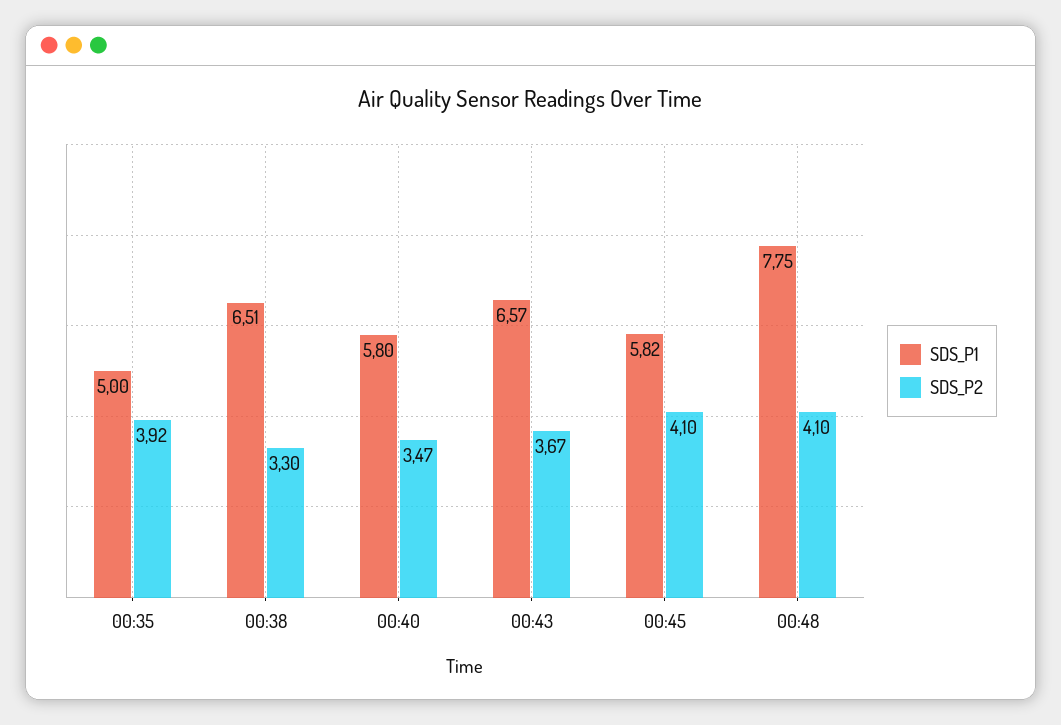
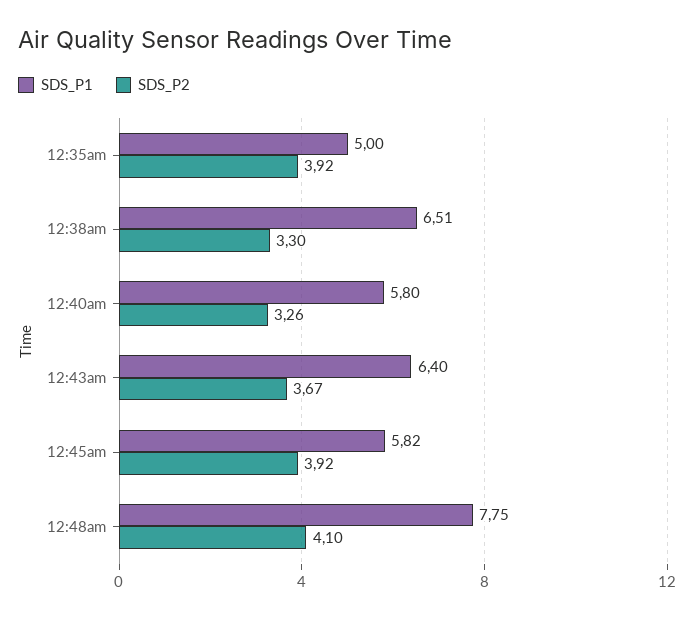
  {
    "SDS_P1": {
      "00:35": 5,
      "00:38": 6.51,
      "00:40": 5.8,
-     "00:43": 6.57,
+     "00:43": 6.4,
      "00:45": 5.82,
      "00:48": 7.75
    },
    "SDS_P2": {
      "00:35": 3.92,
      "00:38": 3.3,
-     "00:40": 3.47,
+     "00:40": 3.26,
      "00:43": 3.67,
-     "00:45": 4.1,
+     "00:45": 3.92,
      "00:48": 4.1
    }
  }

